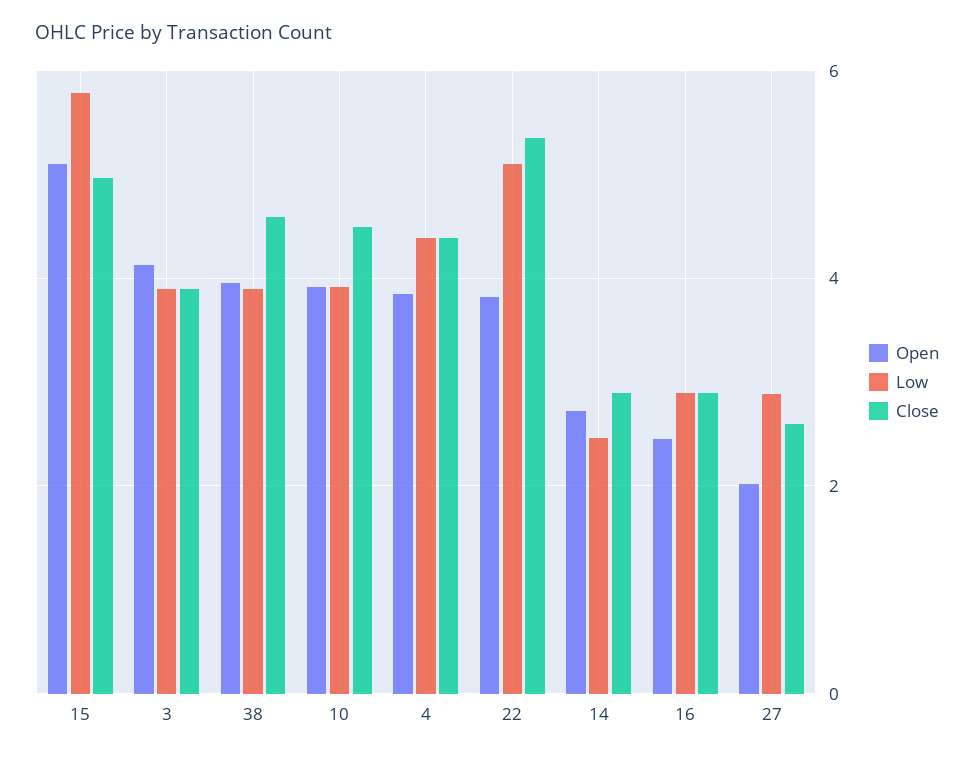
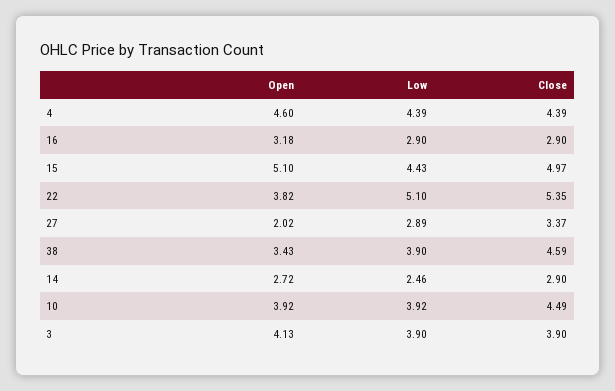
  {
    "Open": {
      "15": 5.1,
      "3": 4.13,
-     "38": 4,
+     "38": 3.43,
      "10": 3.92,
-     "4": 3.8,
+     "4": 4.6,
      "22": 3.82,
      "14": 2.72,
-     "16": 2.4,
+     "16": 3.18,
      "27": 2.02
    },
    "Low": {
-     "15": 5.8,
+     "15": 4.43,
      "3": 3.9,
      "38": 3.9,
      "10": 3.92,
      "4": 4.39,
      "22": 5.1,
      "14": 2.46,
      "16": 2.9,
      "27": 2.89
    },
    "Close": {
      "15": 4.97,
      "3": 3.9,
      "38": 4.59,
      "10": 4.49,
      "4": 4.39,
      "22": 5.35,
      "14": 2.9,
      "16": 2.9,
-     "27": 2.6
+     "27": 3.37
    }
  }

